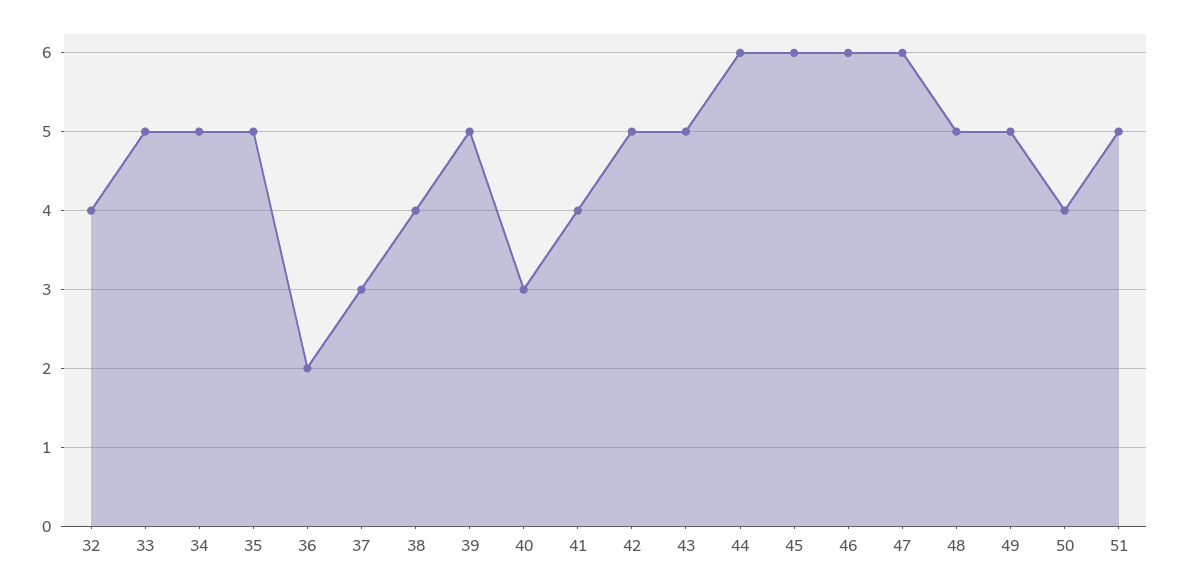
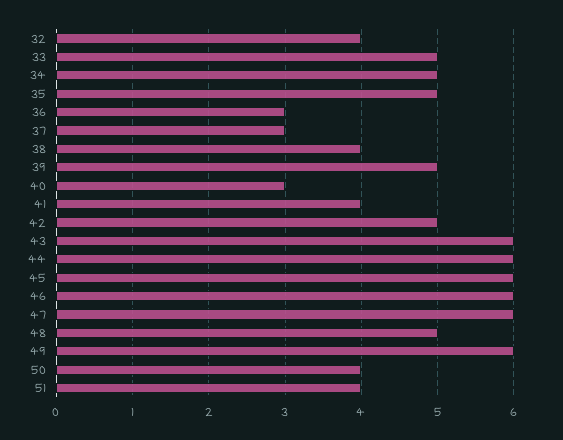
  {
    "32": 4,
    "33": 5,
    "34": 5,
    "35": 5,
-   "36": 2,
+   "36": 3,
    "37": 3,
    "38": 4,
    "39": 5,
    "40": 3,
    "41": 4,
    "42": 5,
-   "43": 5,
+   "43": 6,
    "44": 6,
    "45": 6,
    "46": 6,
    "47": 6,
    "48": 5,
-   "49": 5,
+   "49": 6,
    "50": 4,
-   "51": 5
+   "51": 4
  }

